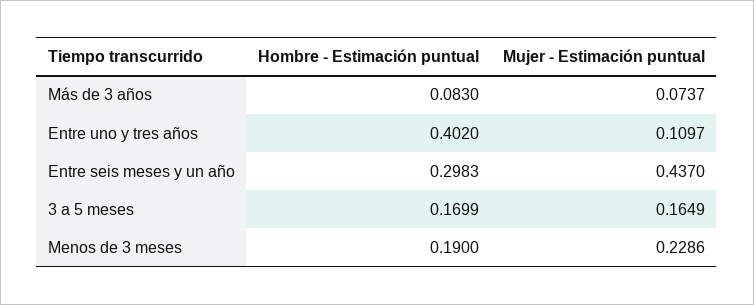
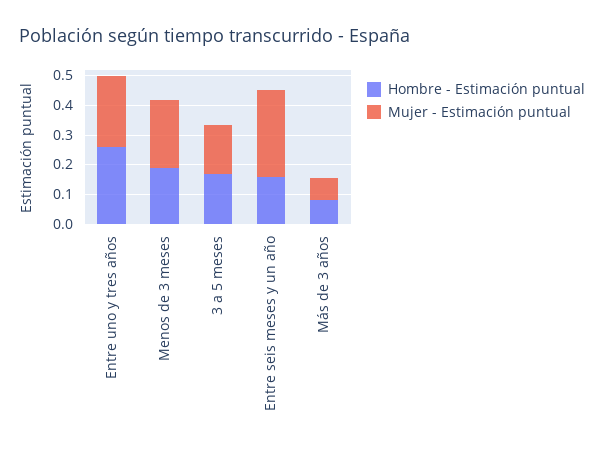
  {
    "Hombre - Estimación puntual": {
      "Más de 3 años": 0.083,
-     "Entre uno y tres años": 0.402,
+     "Entre uno y tres años": 0.25,
-     "Entre seis meses y un año": 0.2983,
+     "Entre seis meses y un año": 0.15,
      "3 a 5 meses": 0.1699,
      "Menos de 3 meses": 0.19
    },
    "Mujer - Estimación puntual": {
      "Más de 3 años": 0.0737,
-     "Entre uno y tres años": 0.1097,
+     "Entre uno y tres años": 0.25,
-     "Entre seis meses y un año": 0.437,
+     "Entre seis meses y un año": 0.3,
      "3 a 5 meses": 0.1649,
      "Menos de 3 meses": 0.2286
    }
  }

